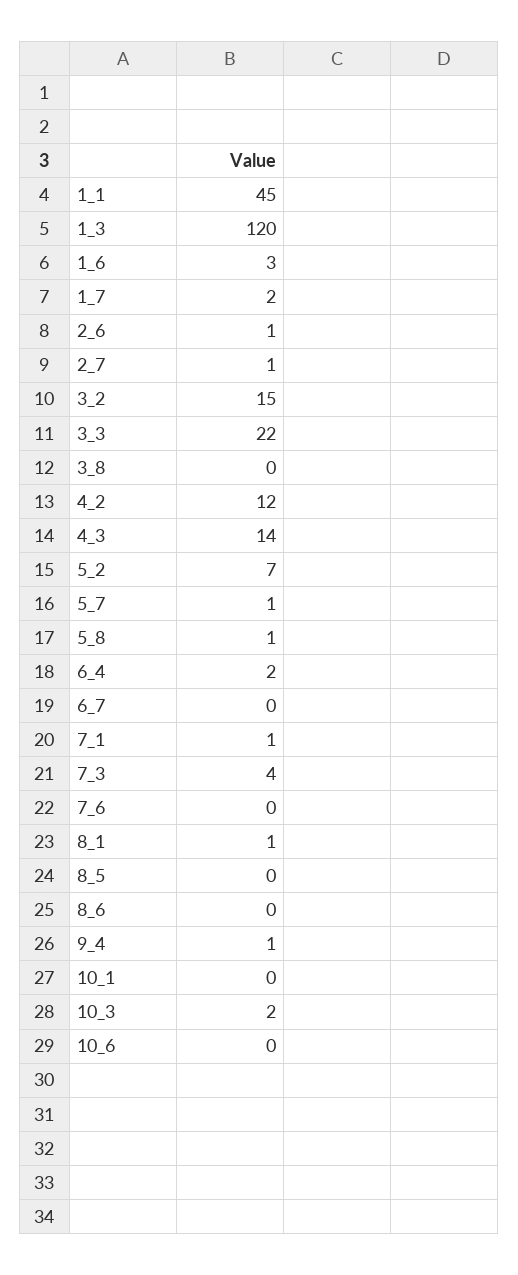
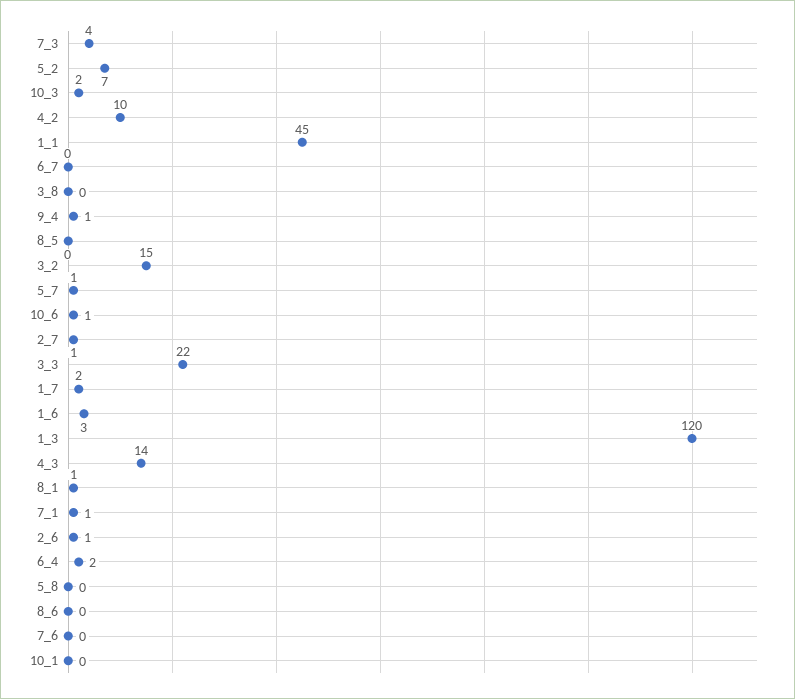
  {
    "1_1": 45,
    "1_3": 120,
    "1_6": 3,
    "1_7": 2,
    "2_6": 1,
    "2_7": 1,
    "3_2": 15,
    "3_3": 22,
    "3_8": 0,
-   "4_2": 12,
+   "4_2": 10,
    "4_3": 14,
    "5_2": 7,
    "5_7": 1,
-   "5_8": 1,
+   "5_8": 0,
    "6_4": 2,
    "6_7": 0,
    "7_1": 1,
    "7_3": 4,
    "7_6": 0,
    "8_1": 1,
    "8_5": 0,
    "8_6": 0,
    "9_4": 1,
    "10_1": 0,
    "10_3": 2,
-   "10_6": 0
+   "10_6": 1
  }

